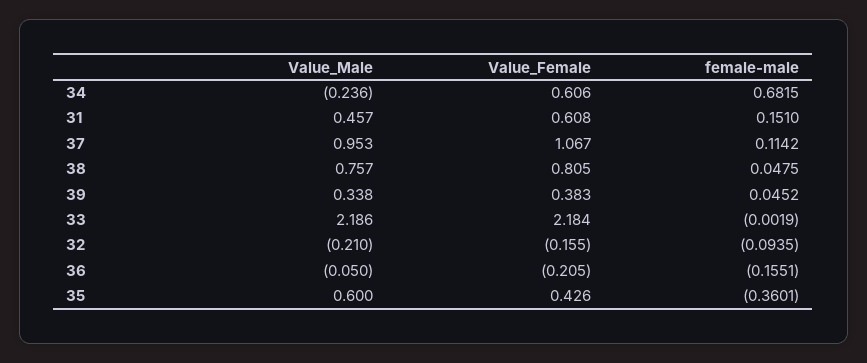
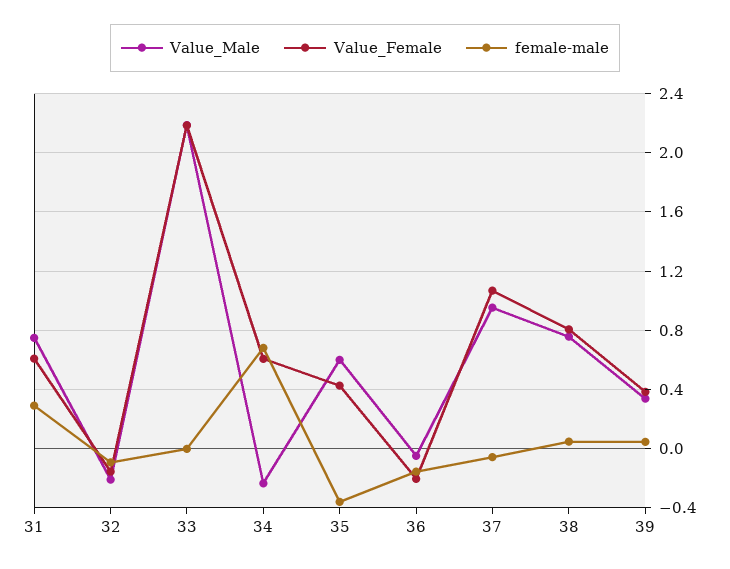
  {
    "Value_Male": {
      "34": -0.236,
-     "31": 0.457,
+     "31": 0.75,
      "37": 0.953,
      "38": 0.757,
      "39": 0.338,
      "33": 2.186,
      "32": -0.21,
      "36": -0.05,
      "35": 0.6
    },
    "Value_Female": {
      "34": 0.606,
      "31": 0.608,
      "37": 1.067,
      "38": 0.805,
      "39": 0.383,
      "33": 2.184,
      "32": -0.155,
      "36": -0.205,
      "35": 0.426
    },
    "female-male": {
      "34": 0.6815,
-     "31": 0.151,
+     "31": 0.3,
-     "37": 0.1142,
+     "37": -0.05,
      "38": 0.0475,
      "39": 0.0452,
      "33": -0.0019,
      "32": -0.0935,
      "36": -0.1551,
      "35": -0.3601
    }
  }

